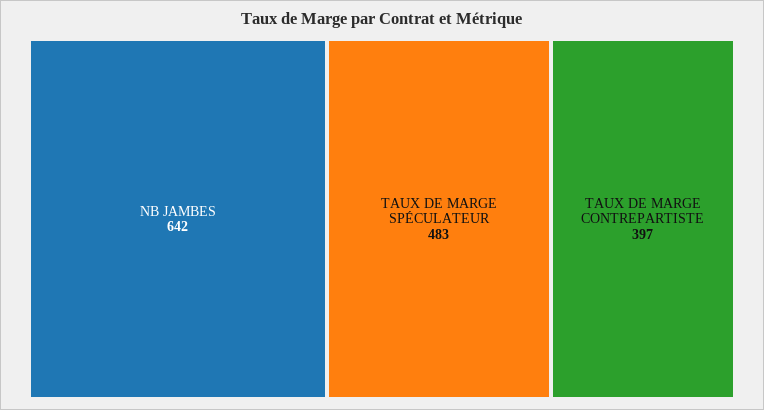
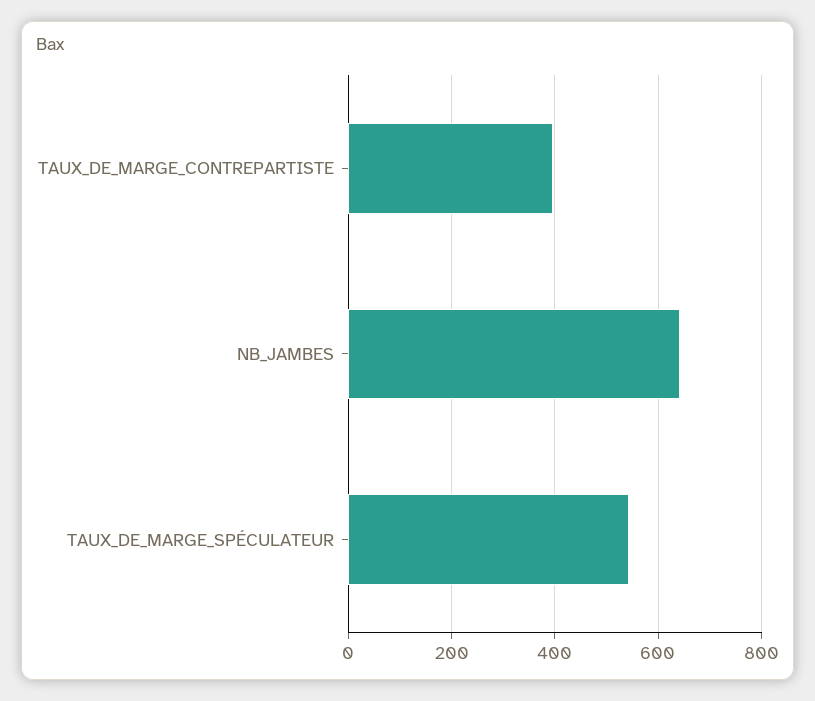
  {
    "NB JAMBES": 642,
-   "TAUX DE MARGE SPÉCULATEUR": 483,
+   "TAUX DE MARGE SPÉCULATEUR": 540,
    "TAUX DE MARGE CONTREPARTISTE": 397
  }

